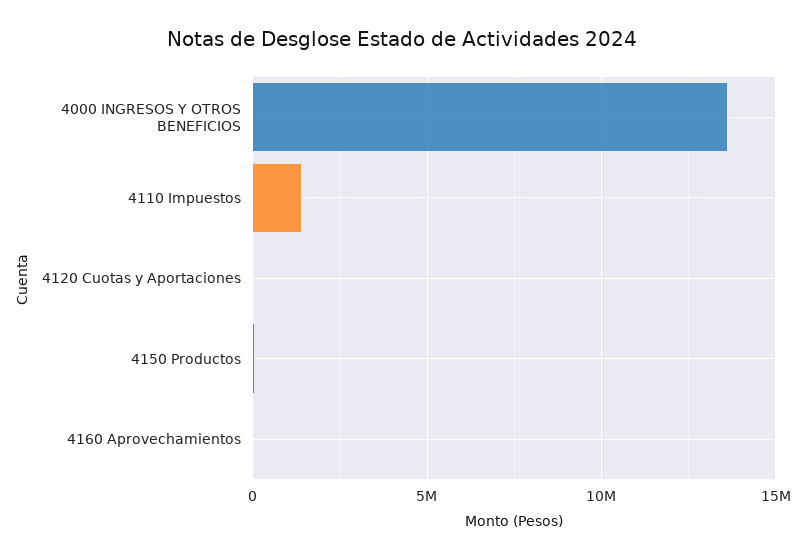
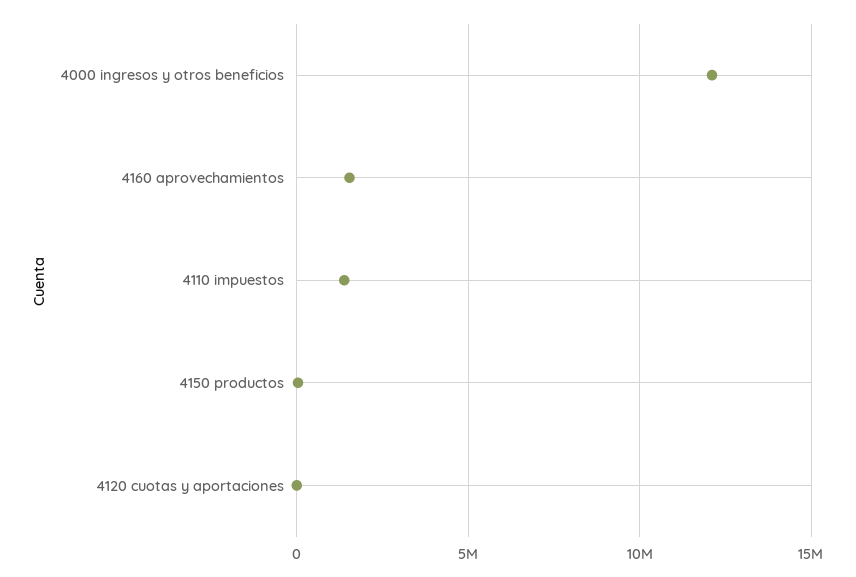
  {
-   "4000 INGRESOS Y OTROS BENEFICIOS": 13500000,
+   "4000 INGRESOS Y OTROS BENEFICIOS": 12000000,
    "4110 Impuestos": 1500000,
    "4120 Cuotas y Aportaciones": 0,
    "4150 Productos": 0,
-   "4160 Aprovechamientos": 0
+   "4160 Aprovechamientos": 1500000
  }

